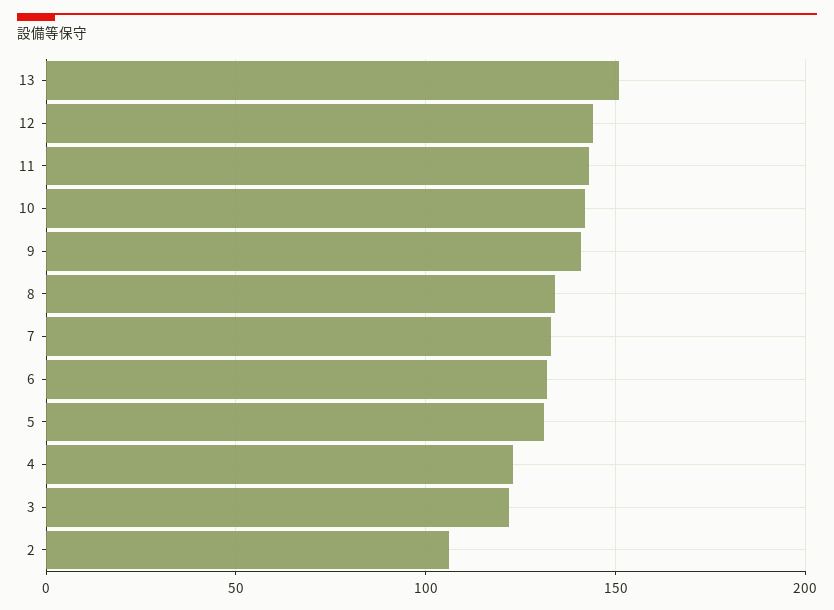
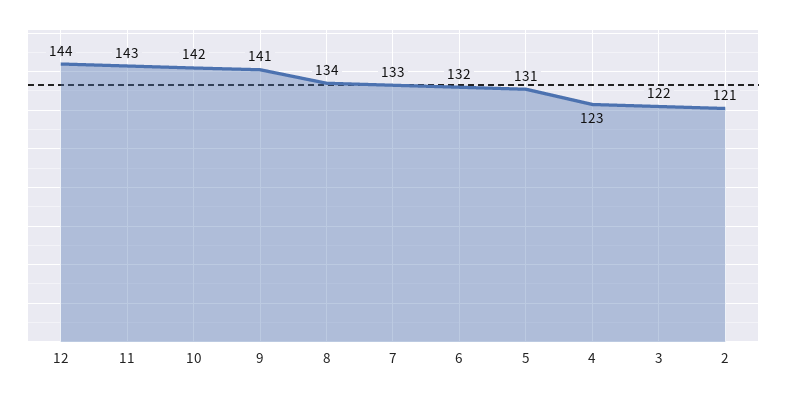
  {
-   "13": 150,
    "12": 144,
    "11": 143,
    "10": 142,
    "9": 141,
    "8": 134,
    "7": 133,
    "6": 132,
    "5": 131,
    "4": 123,
    "3": 122,
-   "2": 105
+   "2": 121
  }

